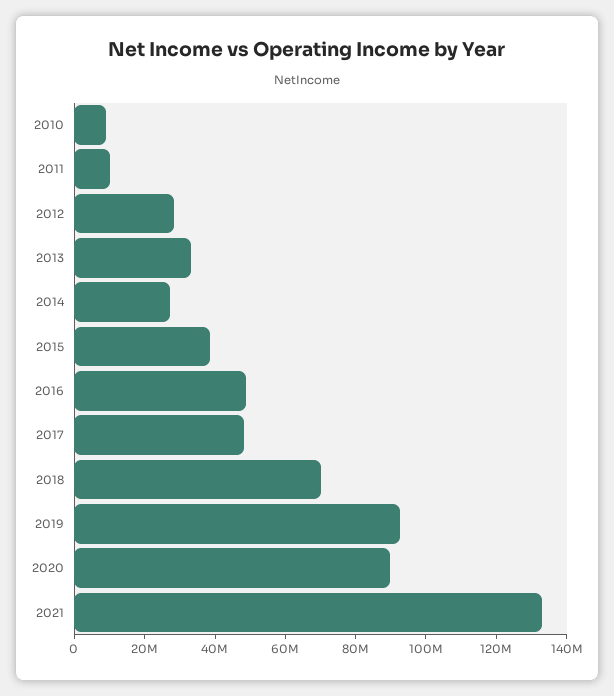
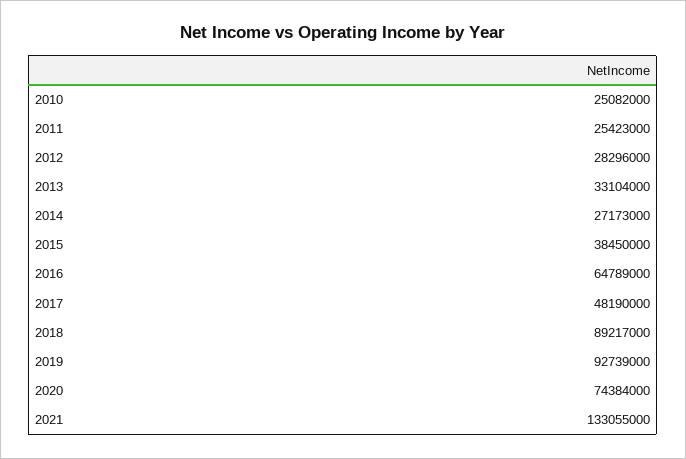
  {
-   "2010": 10000000,
+   "2010": 25082000,
-   "2011": 10000000,
+   "2011": 25423000,
    "2012": 28296000,
    "2013": 33104000,
    "2014": 27173000,
    "2015": 38450000,
-   "2016": 50000000,
+   "2016": 64789000,
    "2017": 48190000,
-   "2018": 70000000,
+   "2018": 89217000,
    "2019": 92739000,
-   "2020": 90000000,
+   "2020": 74384000,
    "2021": 133055000
  }

